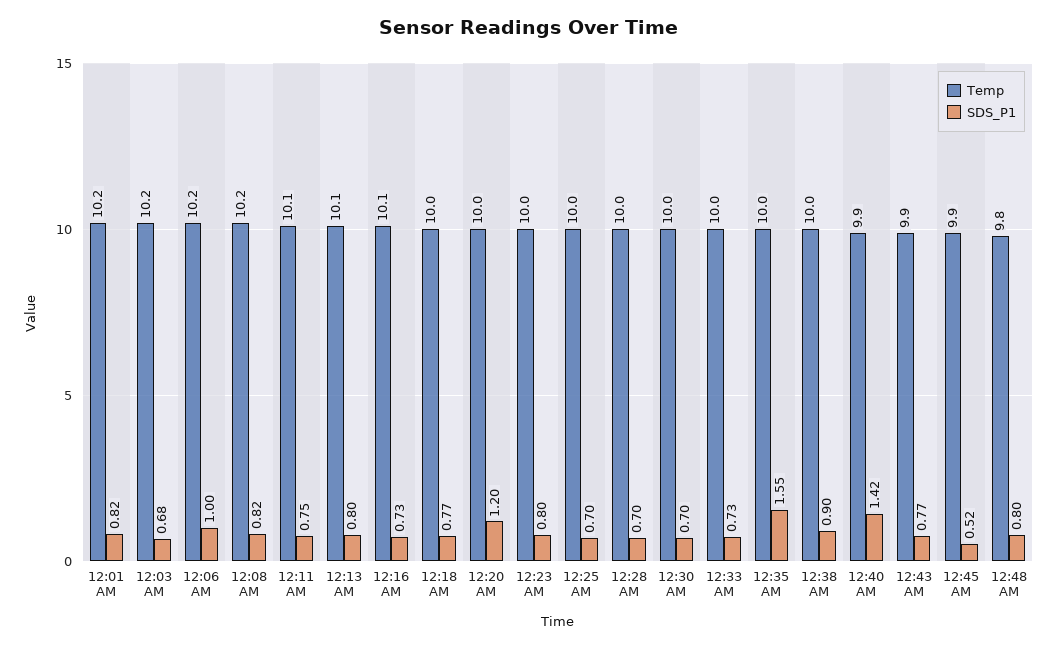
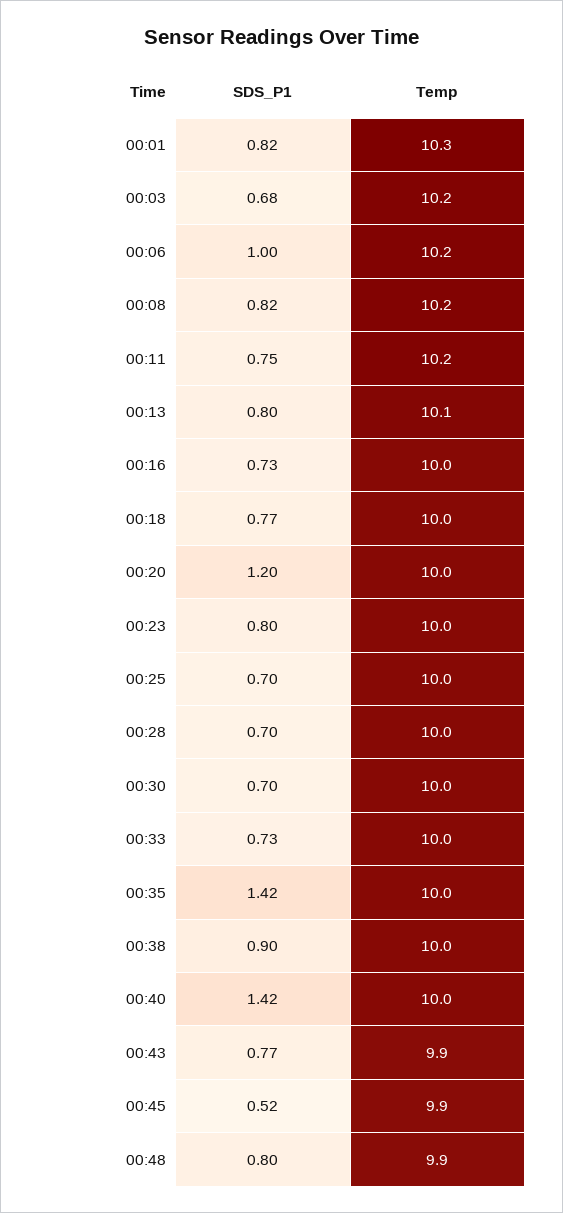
  {
    "Temp": {
-     "12:01 AM": 10.2,
+     "12:01 AM": 10.3,
      "12:03 AM": 10.2,
      "12:06 AM": 10.2,
      "12:08 AM": 10.2,
-     "12:11 AM": 10.1,
+     "12:11 AM": 10.2,
      "12:13 AM": 10.1,
-     "12:16 AM": 10.1,
+     "12:16 AM": 10,
      "12:18 AM": 10,
      "12:20 AM": 10,
      "12:23 AM": 10,
      "12:25 AM": 10,
      "12:28 AM": 10,
      "12:30 AM": 10,
      "12:33 AM": 10,
      "12:35 AM": 10,
      "12:38 AM": 10,
-     "12:40 AM": 9.9,
+     "12:40 AM": 10,
      "12:43 AM": 9.9,
      "12:45 AM": 9.9,
-     "12:48 AM": 9.8
+     "12:48 AM": 9.9
    },
    "SDS_P1": {
      "12:01 AM": 0.82,
      "12:03 AM": 0.68,
      "12:06 AM": 1,
      "12:08 AM": 0.82,
      "12:11 AM": 0.75,
      "12:13 AM": 0.8,
      "12:16 AM": 0.73,
      "12:18 AM": 0.77,
      "12:20 AM": 1.2,
      "12:23 AM": 0.8,
      "12:25 AM": 0.7,
      "12:28 AM": 0.7,
      "12:30 AM": 0.7,
      "12:33 AM": 0.73,
-     "12:35 AM": 1.55,
+     "12:35 AM": 1.42,
      "12:38 AM": 0.9,
      "12:40 AM": 1.42,
      "12:43 AM": 0.77,
      "12:45 AM": 0.52,
      "12:48 AM": 0.8
    }
  }

